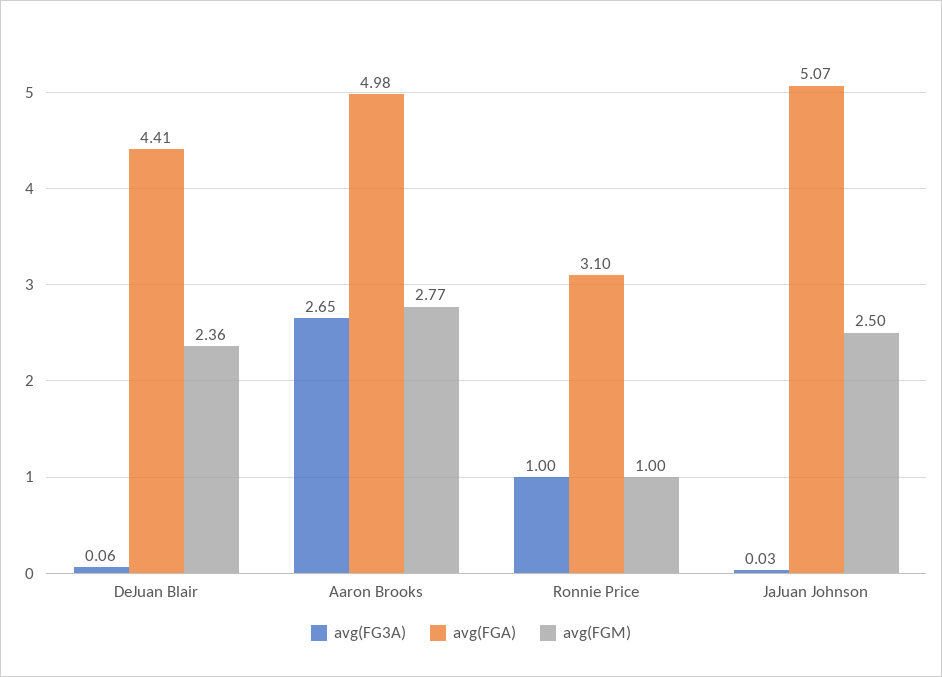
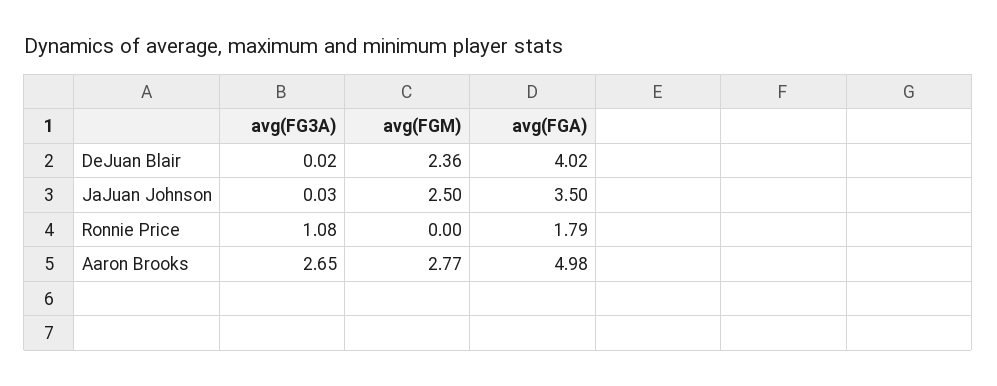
  {
    "avg(FG3A)": {
-     "DeJuan Blair": 0.06,
+     "DeJuan Blair": 0.02,
      "Aaron Brooks": 2.65,
-     "Ronnie Price": 1,
+     "Ronnie Price": 1.08,
      "JaJuan Johnson": 0.03
    },
    "avg(FGA)": {
-     "DeJuan Blair": 4.41,
+     "DeJuan Blair": 4.02,
      "Aaron Brooks": 4.98,
-     "Ronnie Price": 3.1,
+     "Ronnie Price": 1.79,
-     "JaJuan Johnson": 5.07
+     "JaJuan Johnson": 3.5
    },
    "avg(FGM)": {
      "DeJuan Blair": 2.36,
      "Aaron Brooks": 2.77,
-     "Ronnie Price": 1,
+     "Ronnie Price": 0,
      "JaJuan Johnson": 2.5
    }
  }

